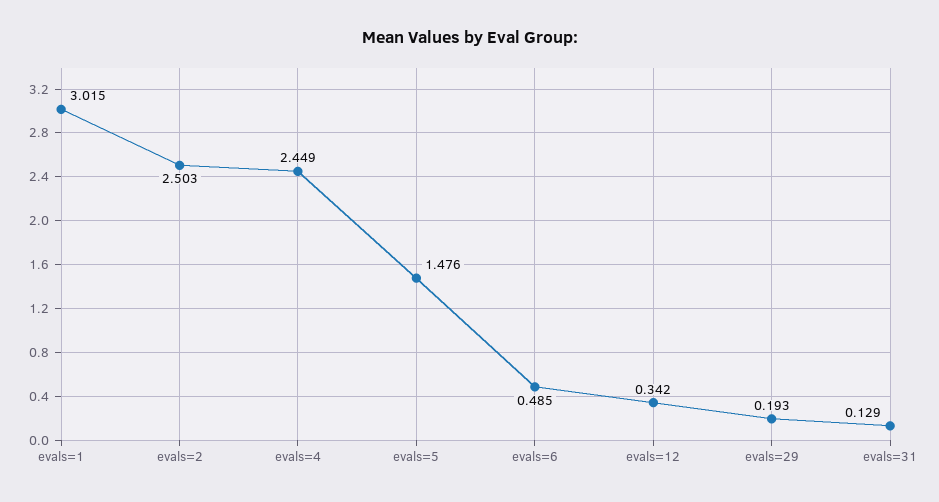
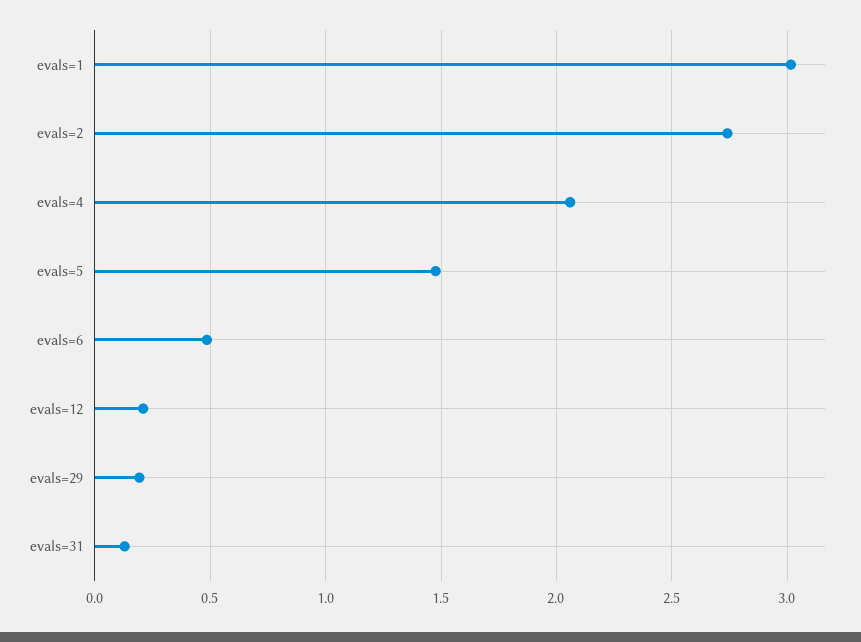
  {
    "evals=1": 3.015,
-   "evals=2": 2.503,
+   "evals=2": 2.75,
-   "evals=4": 2.449,
+   "evals=4": 2.05,
    "evals=5": 1.476,
    "evals=6": 0.485,
-   "evals=12": 0.342,
+   "evals=12": 0.2,
    "evals=29": 0.193,
    "evals=31": 0.129
  }

